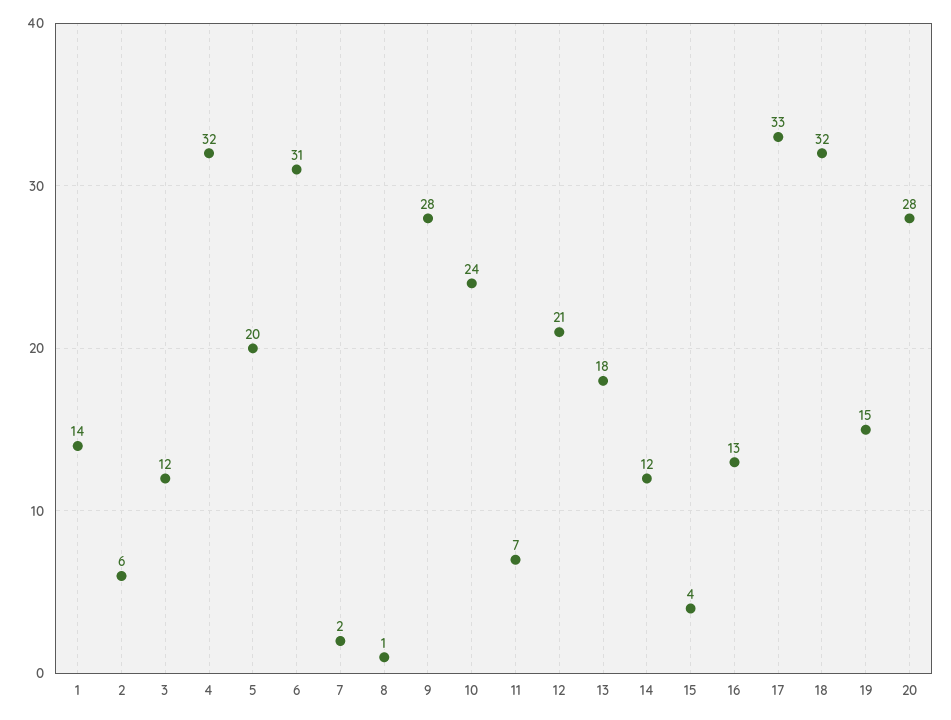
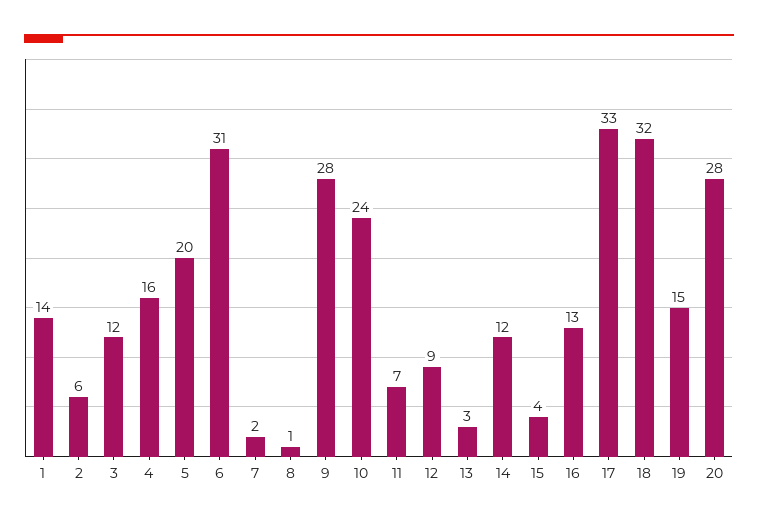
  {
    "1": 14,
    "2": 6,
    "3": 12,
-   "4": 32,
+   "4": 16,
    "5": 20,
    "6": 31,
    "7": 2,
    "8": 1,
    "9": 28,
    "10": 24,
    "11": 7,
-   "12": 21,
+   "12": 9,
-   "13": 18,
+   "13": 3,
    "14": 12,
    "15": 4,
    "16": 13,
    "17": 33,
    "18": 32,
    "19": 15,
    "20": 28
  }

